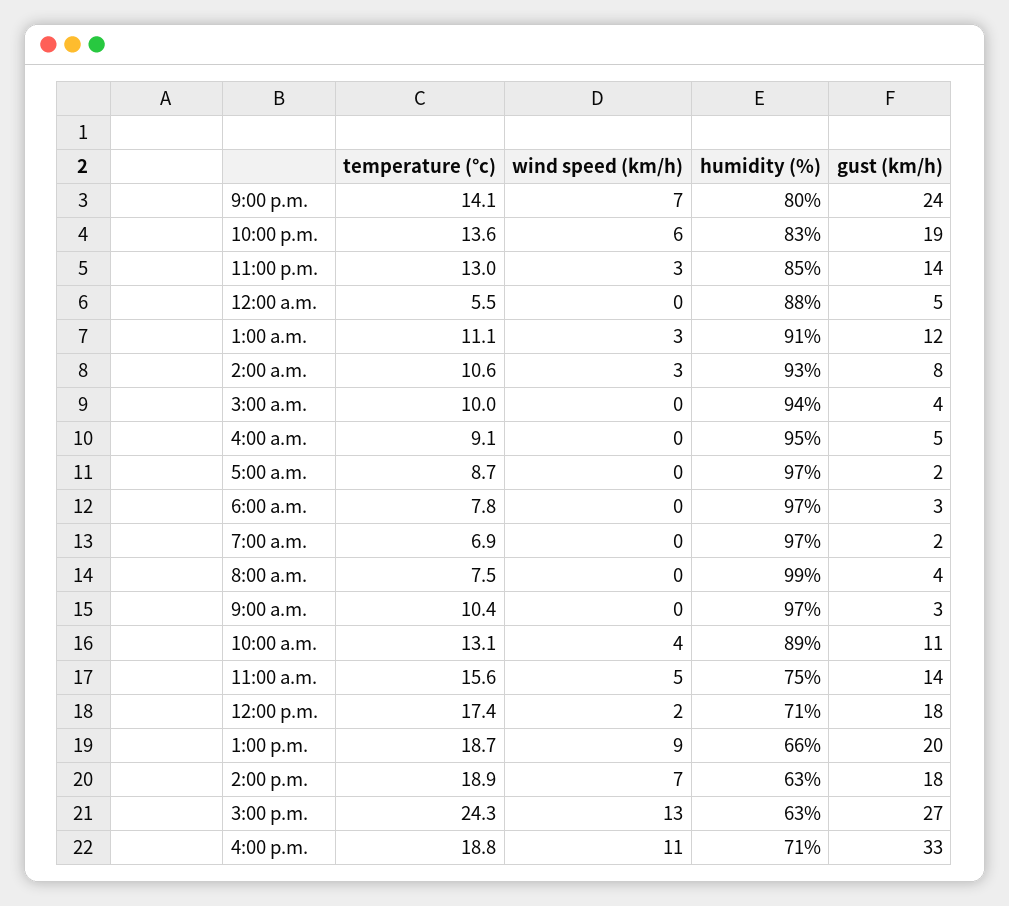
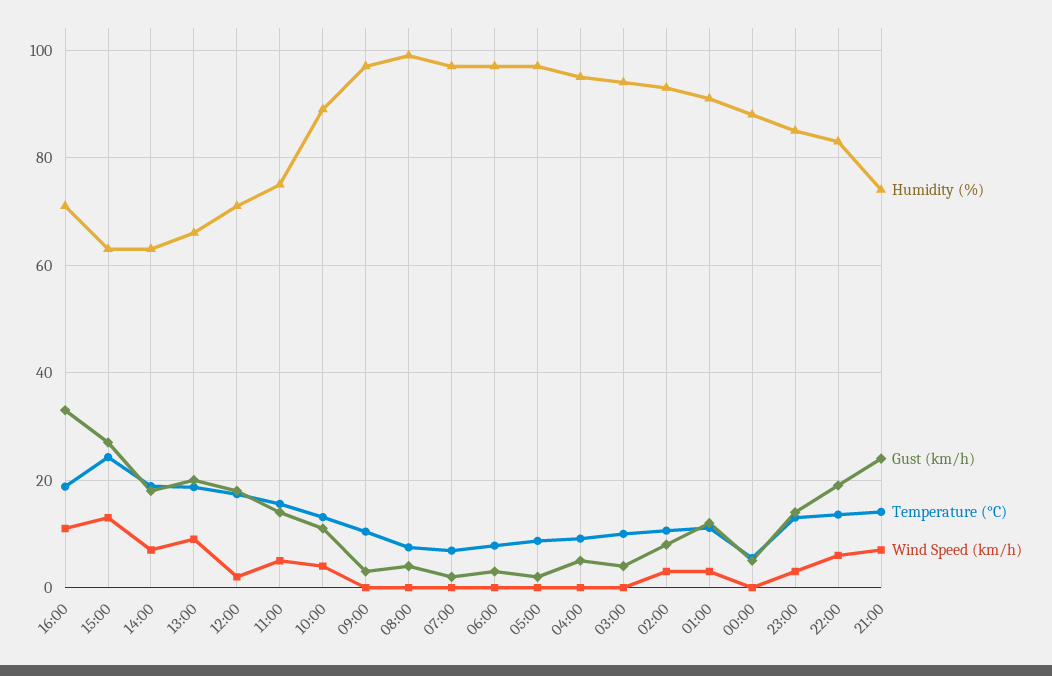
  {
    "temperature (°c)": {
      "9:00 p.m.": 14.1,
      "10:00 p.m.": 13.6,
      "11:00 p.m.": 13,
      "12:00 a.m.": 5.5,
      "1:00 a.m.": 11.1,
      "2:00 a.m.": 10.6,
      "3:00 a.m.": 10,
      "4:00 a.m.": 9.1,
      "5:00 a.m.": 8.7,
      "6:00 a.m.": 7.8,
      "7:00 a.m.": 6.9,
      "8:00 a.m.": 7.5,
      "9:00 a.m.": 10.4,
      "10:00 a.m.": 13.1,
      "11:00 a.m.": 15.6,
      "12:00 p.m.": 17.4,
      "1:00 p.m.": 18.7,
      "2:00 p.m.": 18.9,
      "3:00 p.m.": 24.3,
      "4:00 p.m.": 18.8
    },
    "wind speed (km/h)": {
      "9:00 p.m.": 7,
      "10:00 p.m.": 6,
      "11:00 p.m.": 3,
      "12:00 a.m.": 0,
      "1:00 a.m.": 3,
      "2:00 a.m.": 3,
      "3:00 a.m.": 0,
      "4:00 a.m.": 0,
      "5:00 a.m.": 0,
      "6:00 a.m.": 0,
      "7:00 a.m.": 0,
      "8:00 a.m.": 0,
      "9:00 a.m.": 0,
      "10:00 a.m.": 4,
      "11:00 a.m.": 5,
      "12:00 p.m.": 2,
      "1:00 p.m.": 9,
      "2:00 p.m.": 7,
      "3:00 p.m.": 13,
      "4:00 p.m.": 11
    },
    "humidity (%)": {
-     "9:00 p.m.": 80,
+     "9:00 p.m.": 74,
      "10:00 p.m.": 83,
      "11:00 p.m.": 85,
      "12:00 a.m.": 88,
      "1:00 a.m.": 91,
      "2:00 a.m.": 93,
      "3:00 a.m.": 94,
      "4:00 a.m.": 95,
      "5:00 a.m.": 97,
      "6:00 a.m.": 97,
      "7:00 a.m.": 97,
      "8:00 a.m.": 99,
      "9:00 a.m.": 97,
      "10:00 a.m.": 89,
      "11:00 a.m.": 75,
      "12:00 p.m.": 71,
      "1:00 p.m.": 66,
      "2:00 p.m.": 63,
      "3:00 p.m.": 63,
      "4:00 p.m.": 71
    },
    "gust (km/h)": {
      "9:00 p.m.": 24,
      "10:00 p.m.": 19,
      "11:00 p.m.": 14,
      "12:00 a.m.": 5,
      "1:00 a.m.": 12,
      "2:00 a.m.": 8,
      "3:00 a.m.": 4,
      "4:00 a.m.": 5,
      "5:00 a.m.": 2,
      "6:00 a.m.": 3,
      "7:00 a.m.": 2,
      "8:00 a.m.": 4,
      "9:00 a.m.": 3,
      "10:00 a.m.": 11,
      "11:00 a.m.": 14,
      "12:00 p.m.": 18,
      "1:00 p.m.": 20,
      "2:00 p.m.": 18,
      "3:00 p.m.": 27,
      "4:00 p.m.": 33
    }
  }

